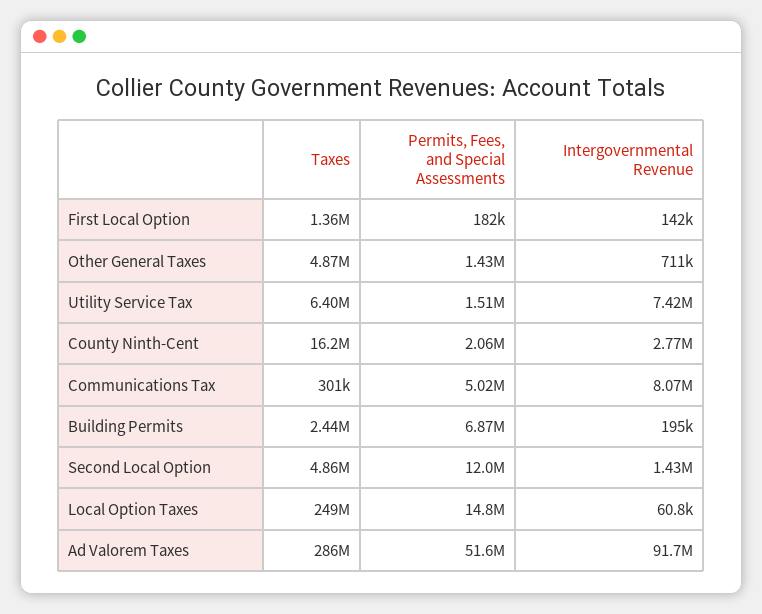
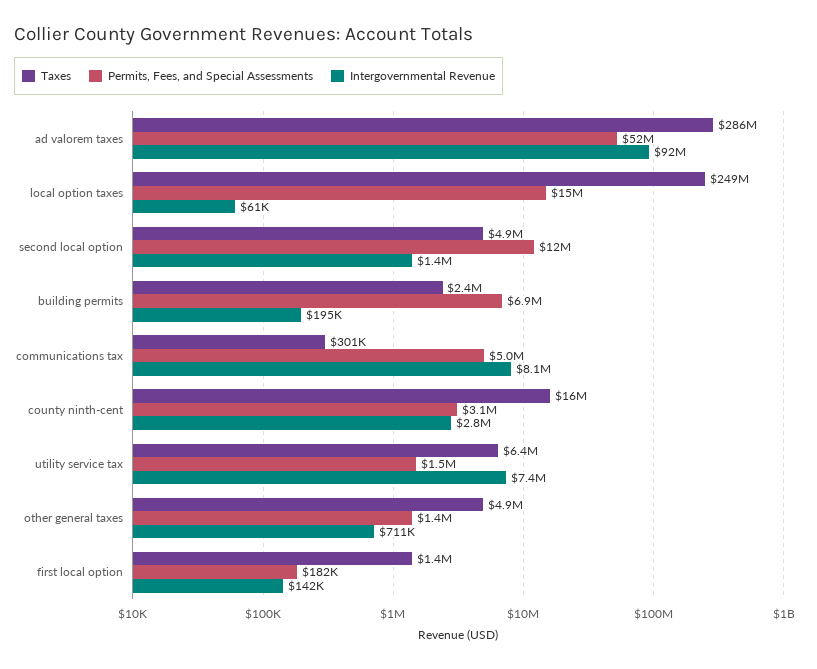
  {
    "Taxes": {
      "First Local Option": 1360000,
      "Other General Taxes": 4870000,
      "Utility Service Tax": 6400000,
      "County Ninth-Cent": 16200000,
      "Communications Tax": 301000,
      "Building Permits": 2440000,
      "Second Local Option": 4860000,
      "Local Option Taxes": 249000000,
      "Ad Valorem Taxes": 286000000
    },
    "Permits, Fees, and Special Assessments": {
      "First Local Option": 182000,
      "Other General Taxes": 1430000,
      "Utility Service Tax": 1510000,
-     "County Ninth-Cent": 2060000,
+     "County Ninth-Cent": 3100000,
      "Communications Tax": 5020000,
      "Building Permits": 6870000,
      "Second Local Option": 12000000,
      "Local Option Taxes": 14800000,
      "Ad Valorem Taxes": 51600000
    },
    "Intergovernmental Revenue": {
      "First Local Option": 142000,
      "Other General Taxes": 711000,
      "Utility Service Tax": 7420000,
      "County Ninth-Cent": 2770000,
      "Communications Tax": 8070000,
      "Building Permits": 195000,
      "Second Local Option": 1430000,
      "Local Option Taxes": 60800,
      "Ad Valorem Taxes": 91700000
    }
  }

